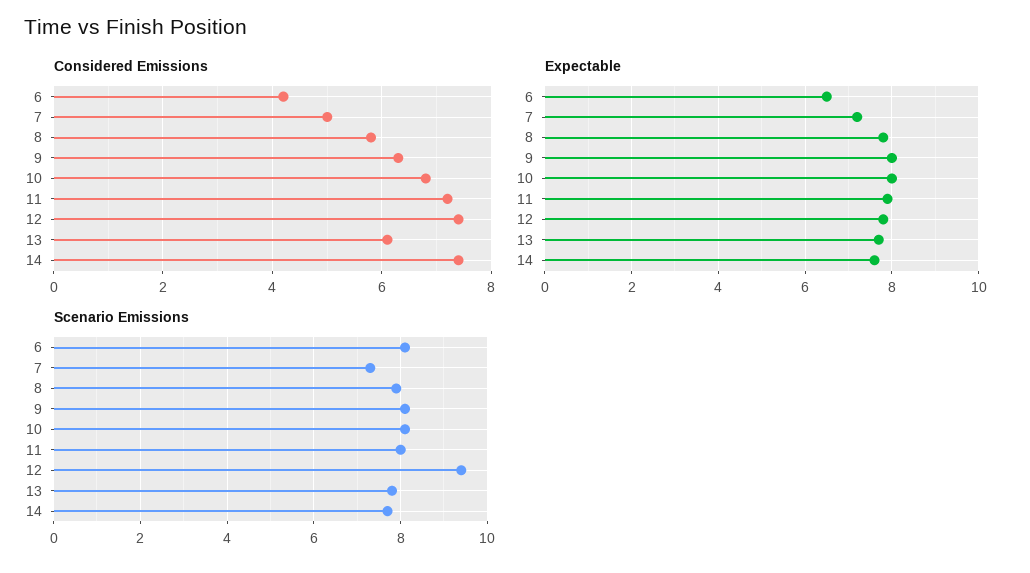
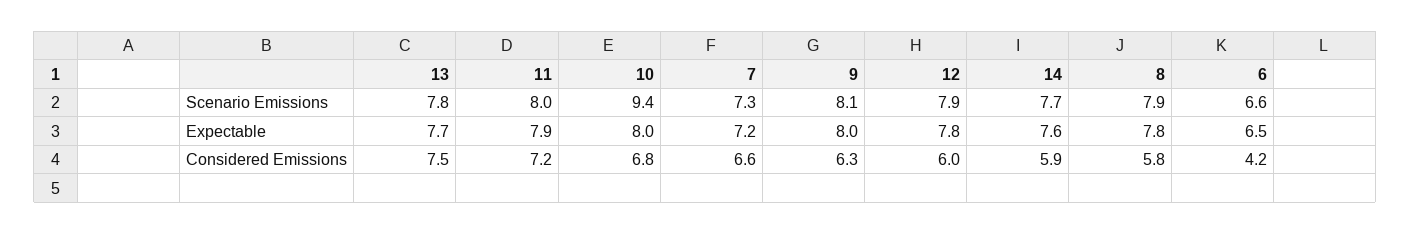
  {
    "Considered Emissions": {
      "6": 4.2,
-     "7": 5,
+     "7": 6.6,
      "8": 5.8,
      "9": 6.3,
      "10": 6.8,
      "11": 7.2,
-     "12": 7.5,
+     "12": 6,
-     "13": 6,
+     "13": 7.5,
-     "14": 7.5
+     "14": 5.9
    },
    "Expectable": {
      "6": 6.5,
      "7": 7.2,
      "8": 7.8,
      "9": 8,
      "10": 8,
      "11": 7.9,
      "12": 7.8,
      "13": 7.7,
      "14": 7.6
    },
    "Scenario Emissions": {
-     "6": 8,
+     "6": 6.6,
      "7": 7.3,
      "8": 7.9,
      "9": 8.1,
-     "10": 8,
+     "10": 9.4,
      "11": 8,
-     "12": 9.5,
+     "12": 7.9,
      "13": 7.8,
      "14": 7.7
    }
  }

